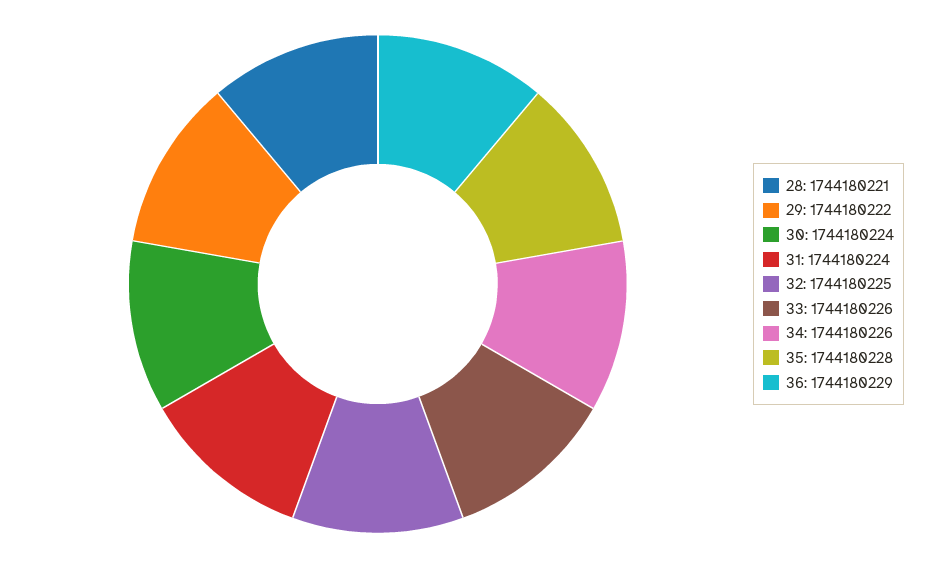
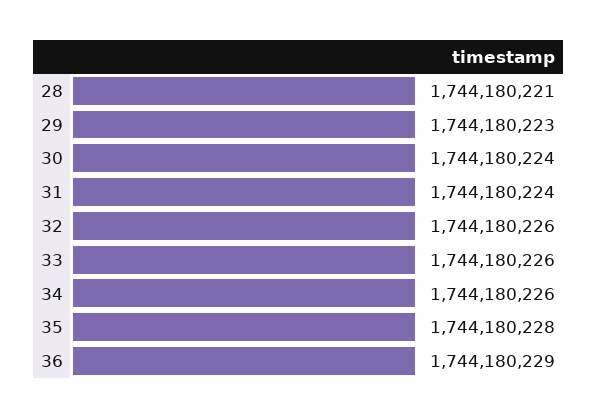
  {
    "28": 1744180221,
-   "29": 1744180222,
+   "29": 1744180223,
    "30": 1744180224,
    "31": 1744180224,
-   "32": 1744180225,
+   "32": 1744180226,
    "33": 1744180226,
    "34": 1744180226,
    "35": 1744180228,
    "36": 1744180229
  }

